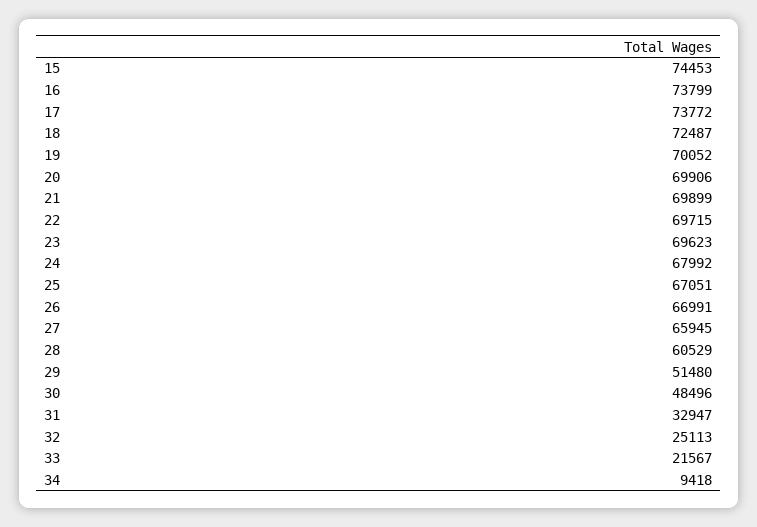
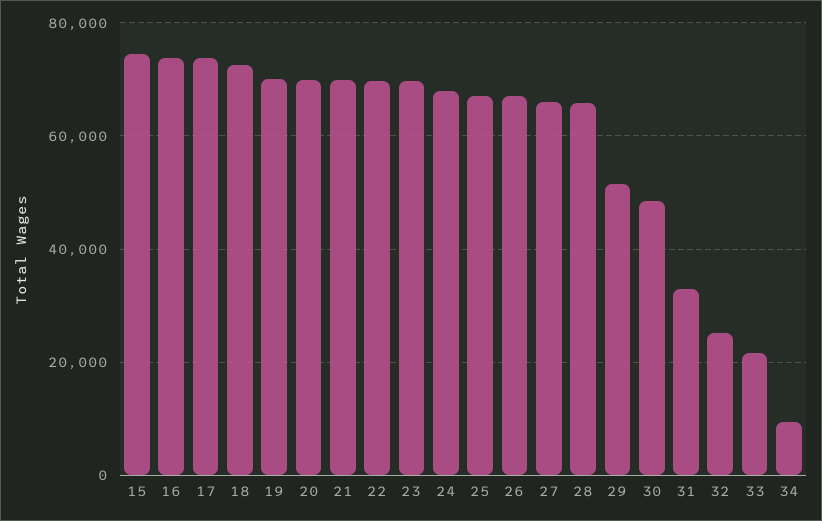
  {
    "15": 74453,
    "16": 73799,
    "17": 73772,
    "18": 72487,
    "19": 70052,
    "20": 69906,
    "21": 69899,
    "22": 69715,
    "23": 69623,
    "24": 67992,
    "25": 67051,
    "26": 66991,
    "27": 65945,
-   "28": 60529,
+   "28": 66000,
    "29": 51480,
    "30": 48496,
    "31": 32947,
    "32": 25113,
    "33": 21567,
    "34": 9418
  }

